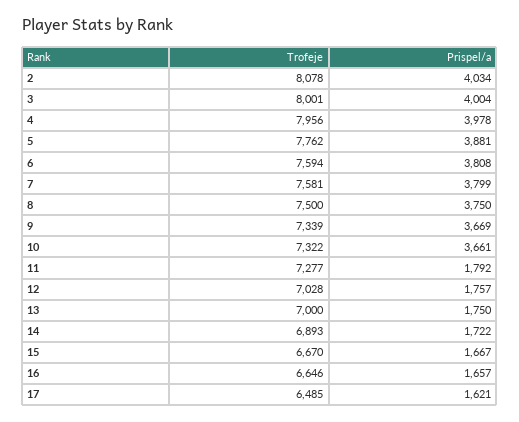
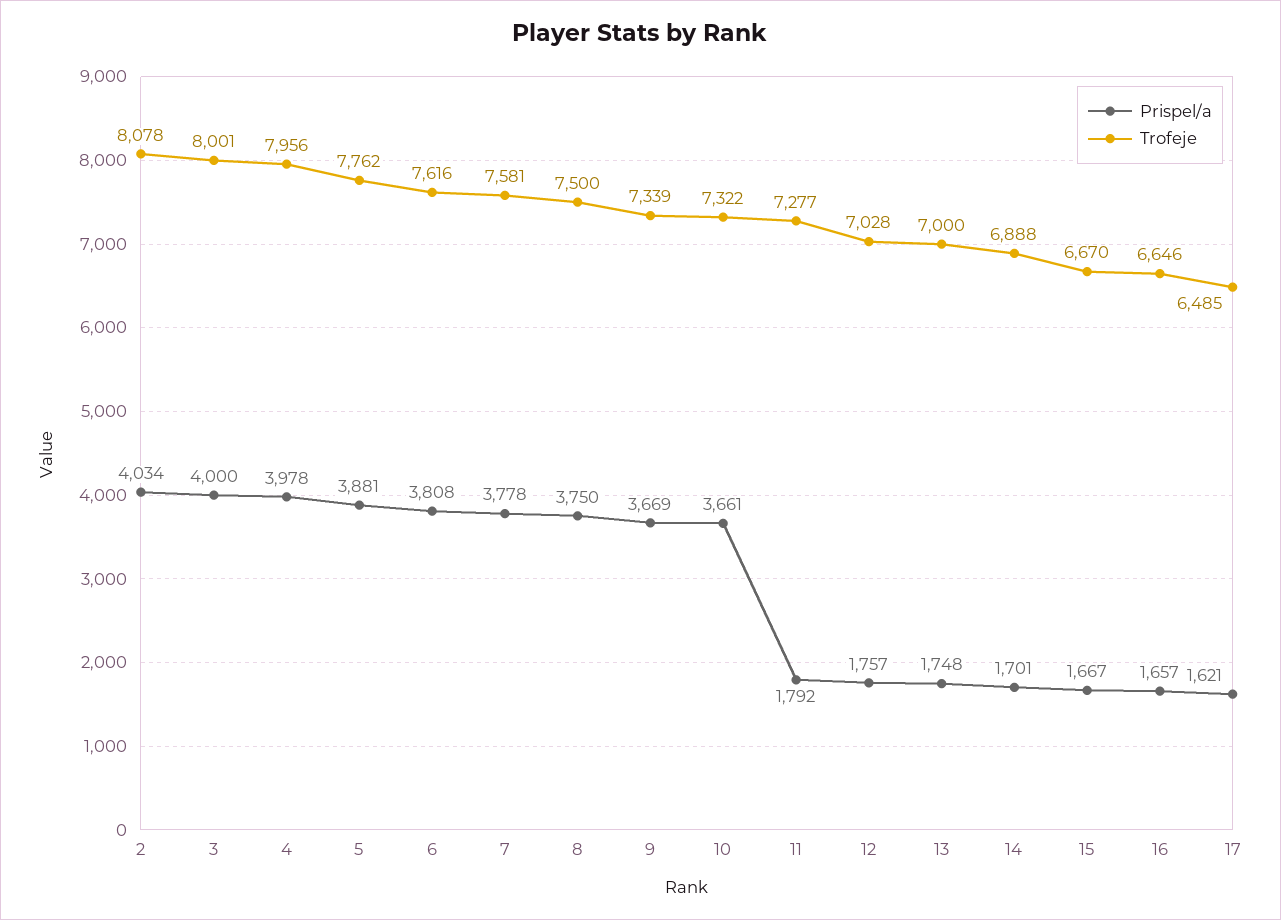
  {
    "Trofeje": {
      "2": 8078,
      "3": 8001,
      "4": 7956,
      "5": 7762,
-     "6": 7594,
+     "6": 7616,
      "7": 7581,
      "8": 7500,
      "9": 7339,
      "10": 7322,
      "11": 7277,
      "12": 7028,
      "13": 7000,
-     "14": 6893,
+     "14": 6888,
      "15": 6670,
      "16": 6646,
      "17": 6485
    },
    "Prispel/a": {
      "2": 4034,
-     "3": 4004,
+     "3": 4000,
      "4": 3978,
      "5": 3881,
      "6": 3808,
-     "7": 3799,
+     "7": 3778,
      "8": 3750,
      "9": 3669,
      "10": 3661,
      "11": 1792,
      "12": 1757,
-     "13": 1750,
+     "13": 1748,
-     "14": 1722,
+     "14": 1701,
      "15": 1667,
      "16": 1657,
      "17": 1621
    }
  }

